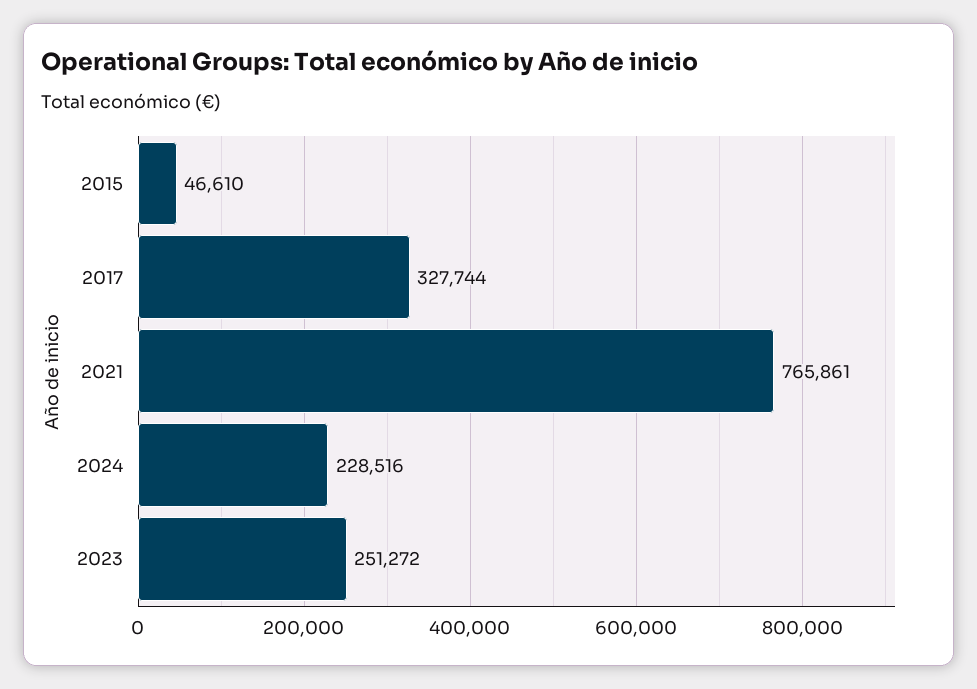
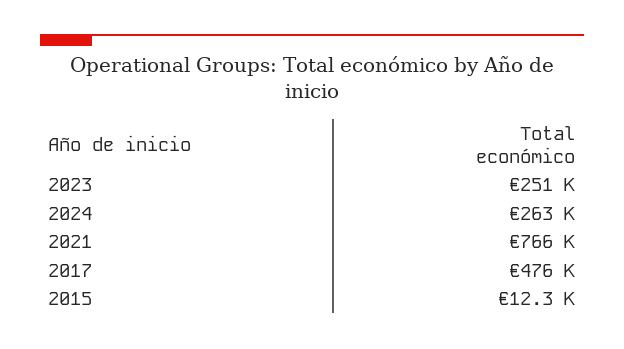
  {
-   "2015": 46610,
+   "2015": 12300,
-   "2017": 327744,
+   "2017": 476000,
    "2021": 765861,
-   "2024": 228516,
+   "2024": 263000,
    "2023": 251272
  }

